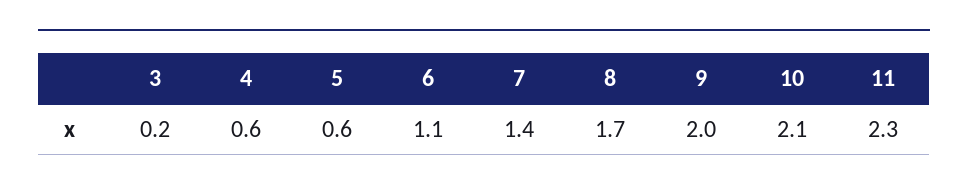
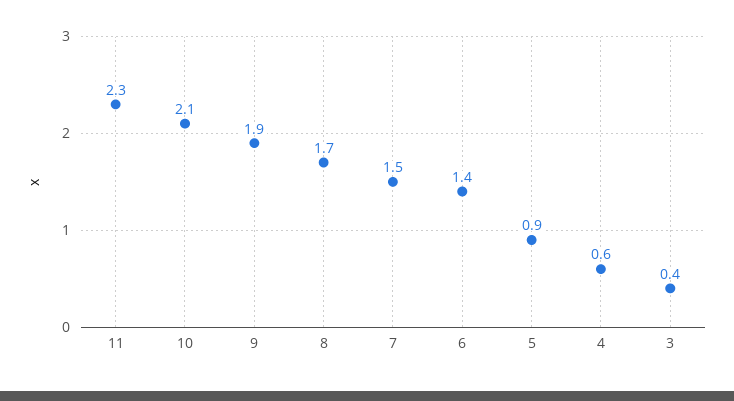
  {
-   "3": 0.2,
+   "3": 0.4,
    "4": 0.6,
-   "5": 0.6,
+   "5": 0.9,
-   "6": 1.1,
+   "6": 1.4,
-   "7": 1.4,
+   "7": 1.5,
    "8": 1.7,
-   "9": 2,
+   "9": 1.9,
    "10": 2.1,
    "11": 2.3
  }

